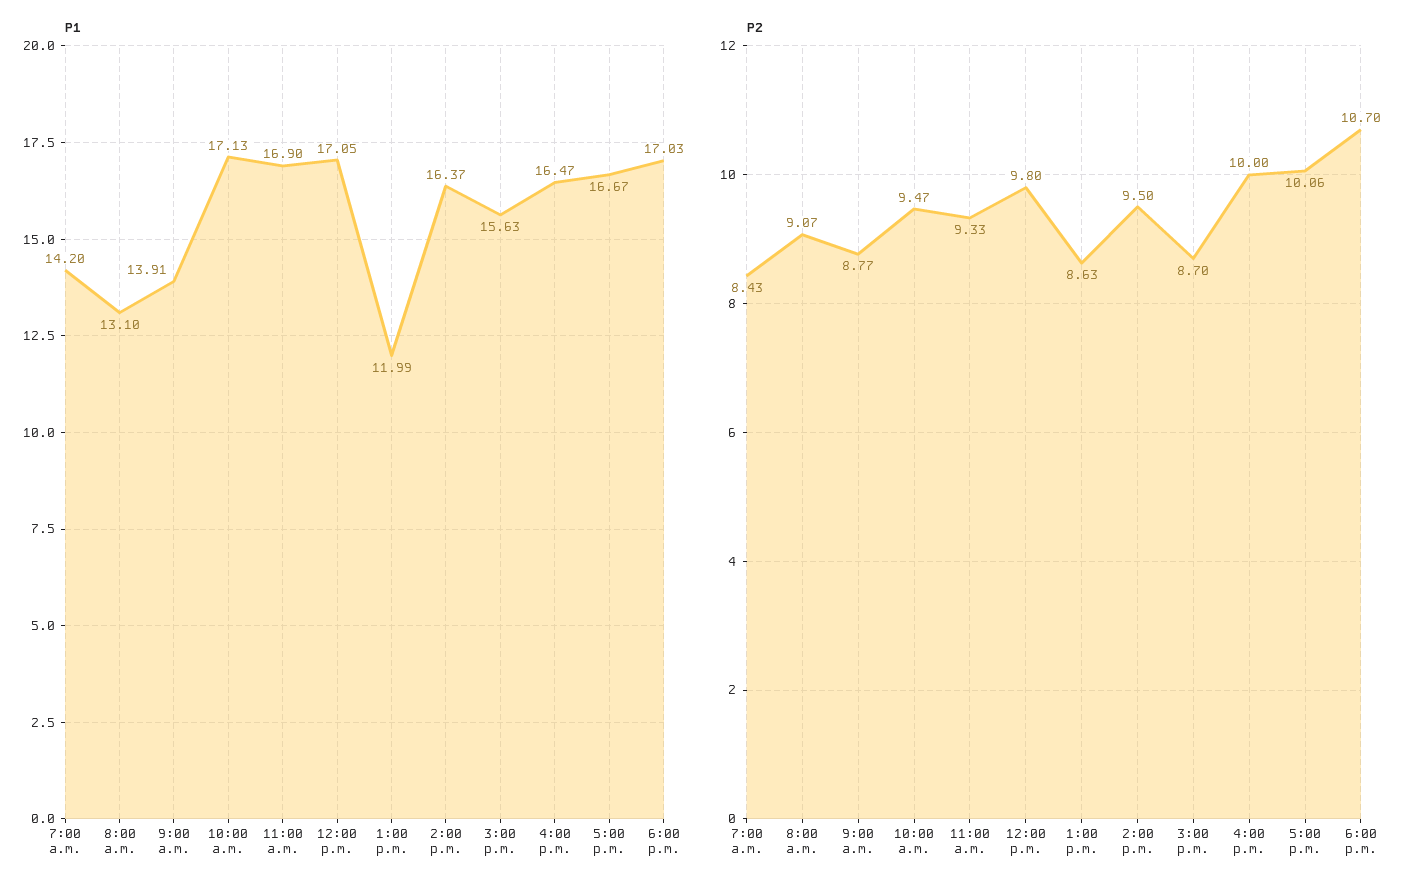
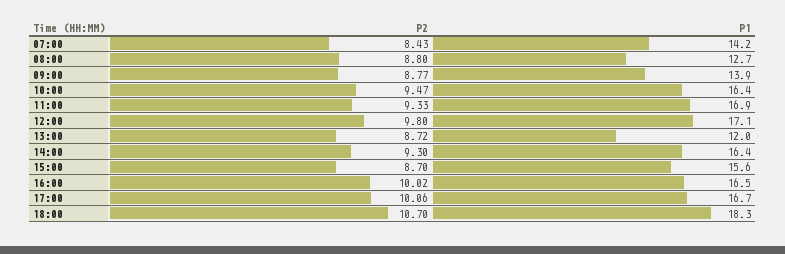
  {
    "P1": {
      "7:00 a.m.": 14.2,
-     "8:00 a.m.": 13.1,
+     "8:00 a.m.": 12.7,
      "9:00 a.m.": 13.91,
-     "10:00 a.m.": 17.13,
+     "10:00 a.m.": 16.4,
      "11:00 a.m.": 16.9,
      "12:00 p.m.": 17.05,
      "1:00 p.m.": 11.99,
      "2:00 p.m.": 16.37,
      "3:00 p.m.": 15.63,
      "4:00 p.m.": 16.47,
      "5:00 p.m.": 16.67,
-     "6:00 p.m.": 17.03
+     "6:00 p.m.": 18.3
    },
    "P2": {
      "7:00 a.m.": 8.43,
-     "8:00 a.m.": 9.07,
+     "8:00 a.m.": 8.8,
      "9:00 a.m.": 8.77,
      "10:00 a.m.": 9.47,
      "11:00 a.m.": 9.33,
      "12:00 p.m.": 9.8,
-     "1:00 p.m.": 8.63,
+     "1:00 p.m.": 8.72,
-     "2:00 p.m.": 9.5,
+     "2:00 p.m.": 9.3,
      "3:00 p.m.": 8.7,
-     "4:00 p.m.": 10,
+     "4:00 p.m.": 10.02,
      "5:00 p.m.": 10.06,
      "6:00 p.m.": 10.7
    }
  }

